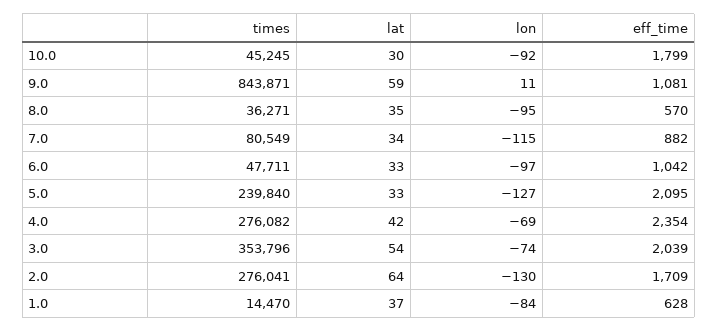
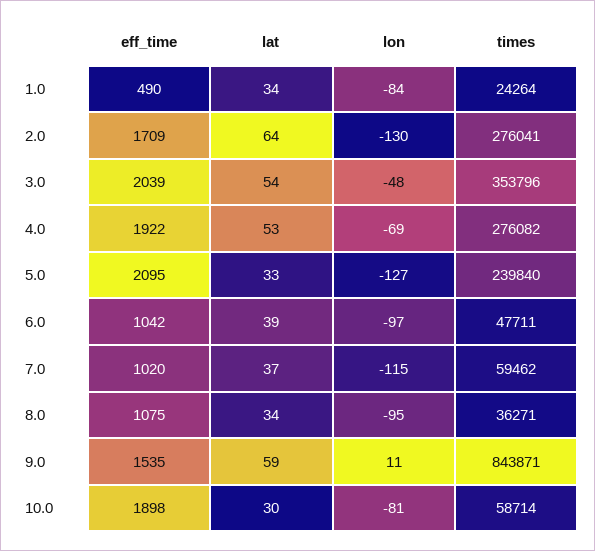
  {
    "times": {
-     "10.0": 45245,
+     "10.0": 58714,
      "9.0": 843871,
      "8.0": 36271,
-     "7.0": 80549,
+     "7.0": 59462,
      "6.0": 47711,
      "5.0": 239840,
      "4.0": 276082,
      "3.0": 353796,
      "2.0": 276041,
-     "1.0": 14470
+     "1.0": 24264
    },
    "lat": {
      "10.0": 30,
      "9.0": 59,
-     "8.0": 35,
+     "8.0": 34,
-     "7.0": 34,
+     "7.0": 37,
-     "6.0": 33,
+     "6.0": 39,
      "5.0": 33,
-     "4.0": 42,
+     "4.0": 53,
      "3.0": 54,
      "2.0": 64,
-     "1.0": 37
+     "1.0": 34
    },
    "lon": {
-     "10.0": -92,
+     "10.0": -81,
      "9.0": 11,
      "8.0": -95,
      "7.0": -115,
      "6.0": -97,
      "5.0": -127,
      "4.0": -69,
-     "3.0": -74,
+     "3.0": -48,
      "2.0": -130,
      "1.0": -84
    },
    "eff_time": {
-     "10.0": 1799,
+     "10.0": 1898,
-     "9.0": 1081,
+     "9.0": 1535,
-     "8.0": 570,
+     "8.0": 1075,
-     "7.0": 882,
+     "7.0": 1020,
      "6.0": 1042,
      "5.0": 2095,
-     "4.0": 2354,
+     "4.0": 1922,
      "3.0": 2039,
      "2.0": 1709,
-     "1.0": 628
+     "1.0": 490
    }
  }

